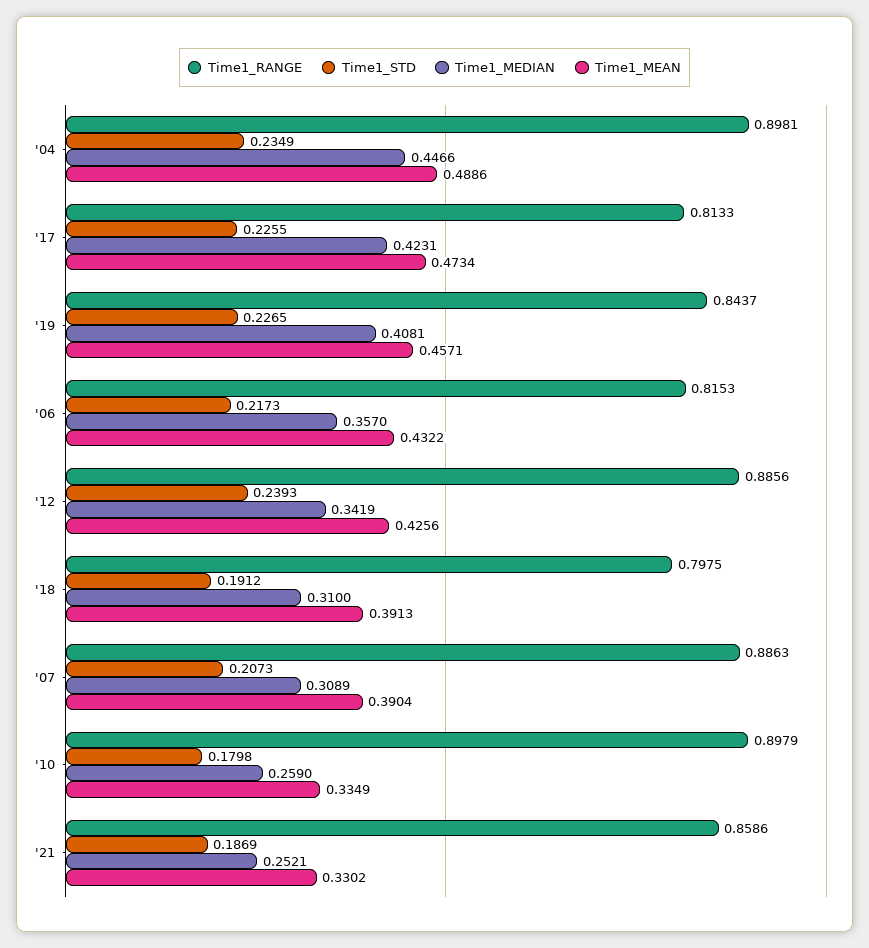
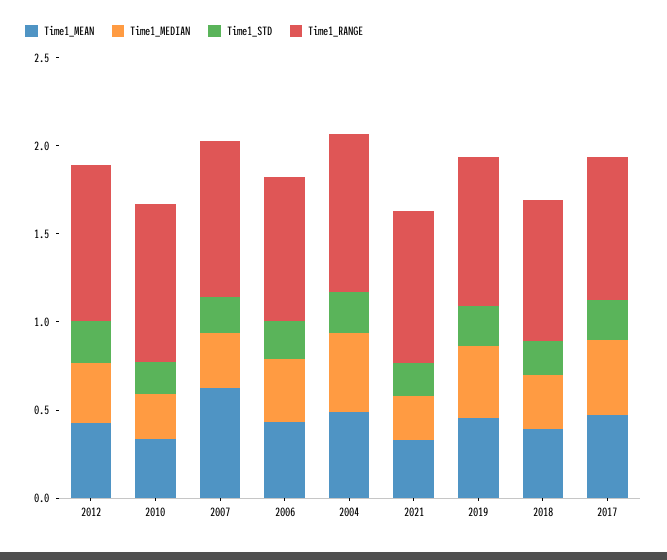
  {
    "Time1_RANGE": {
      "'04": 0.8981,
      "'17": 0.8133,
      "'19": 0.8437,
      "'06": 0.8153,
      "'12": 0.8856,
      "'18": 0.7975,
      "'07": 0.8863,
      "'10": 0.8979,
      "'21": 0.8586
    },
    "Time1_STD": {
      "'04": 0.2349,
      "'17": 0.2255,
      "'19": 0.2265,
      "'06": 0.2173,
      "'12": 0.2393,
      "'18": 0.1912,
      "'07": 0.2073,
      "'10": 0.1798,
      "'21": 0.1869
    },
    "Time1_MEDIAN": {
      "'04": 0.4466,
      "'17": 0.4231,
      "'19": 0.4081,
      "'06": 0.357,
      "'12": 0.3419,
      "'18": 0.31,
      "'07": 0.3089,
      "'10": 0.259,
      "'21": 0.2521
    },
    "Time1_MEAN": {
      "'04": 0.4886,
      "'17": 0.4734,
      "'19": 0.4571,
      "'06": 0.4322,
      "'12": 0.4256,
      "'18": 0.3913,
-     "'07": 0.3904,
+     "'07": 0.6,
      "'10": 0.3349,
      "'21": 0.3302
    }
  }

